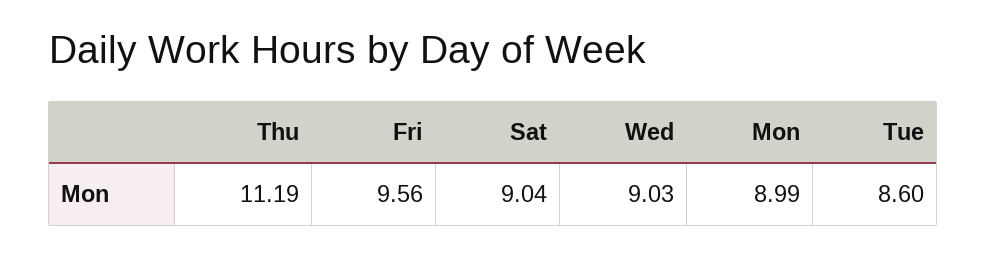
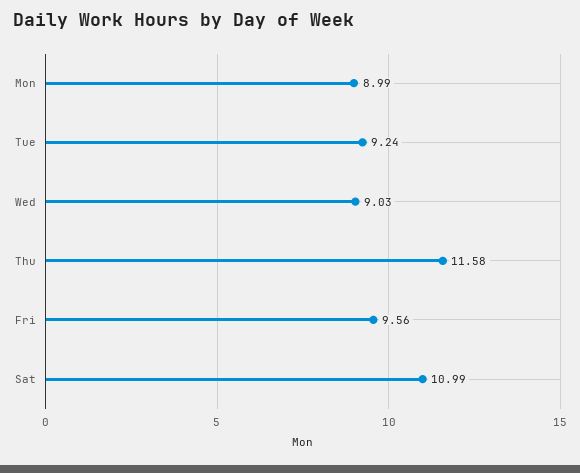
  {
-   "Thu": 11.19,
+   "Thu": 11.58,
    "Fri": 9.56,
-   "Sat": 9.04,
+   "Sat": 10.99,
    "Wed": 9.03,
    "Mon": 8.99,
-   "Tue": 8.6
+   "Tue": 9.24
  }

